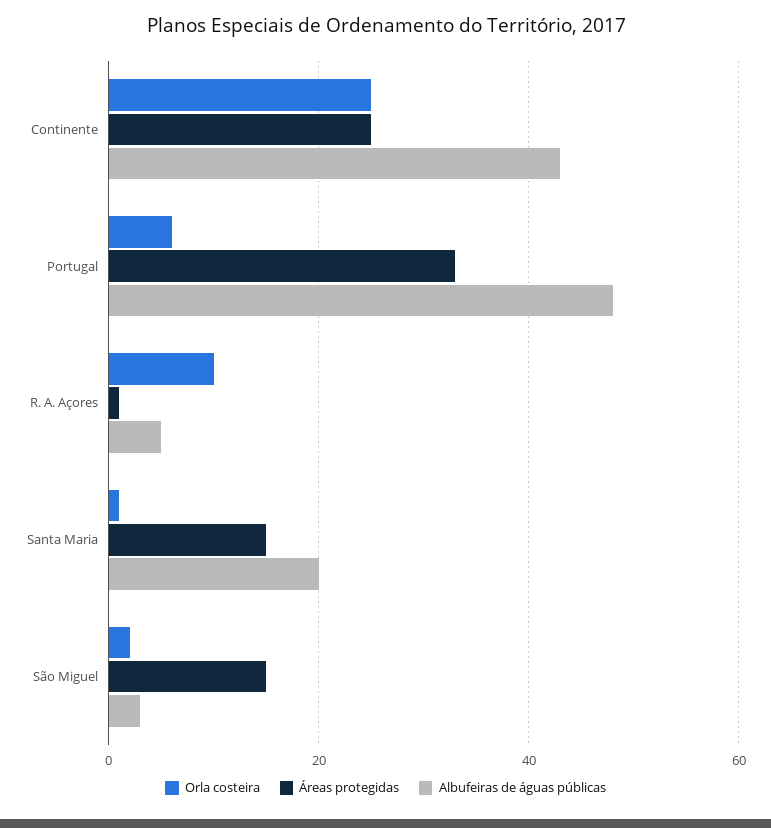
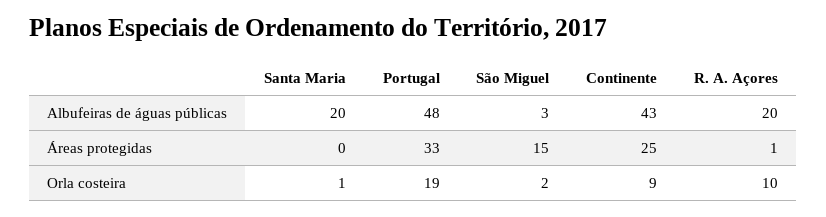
  {
    "Orla costeira": {
-     "Continente": 25,
+     "Continente": 9,
-     "Portugal": 5,
+     "Portugal": 19,
      "R. A. Açores": 10,
      "Santa Maria": 1,
      "São Miguel": 2
    },
    "Áreas protegidas": {
      "Continente": 25,
      "Portugal": 33,
      "R. A. Açores": 1,
-     "Santa Maria": 15,
+     "Santa Maria": 0,
      "São Miguel": 15
    },
    "Albufeiras de águas públicas": {
      "Continente": 43,
      "Portugal": 48,
-     "R. A. Açores": 5,
+     "R. A. Açores": 20,
      "Santa Maria": 20,
      "São Miguel": 3
    }
  }

